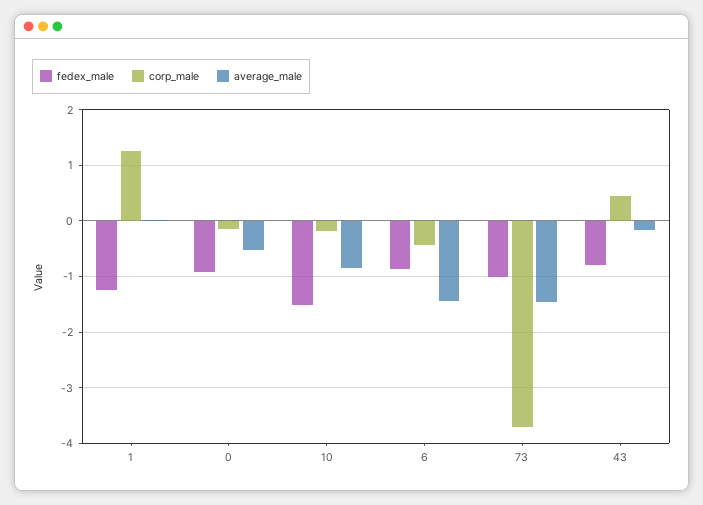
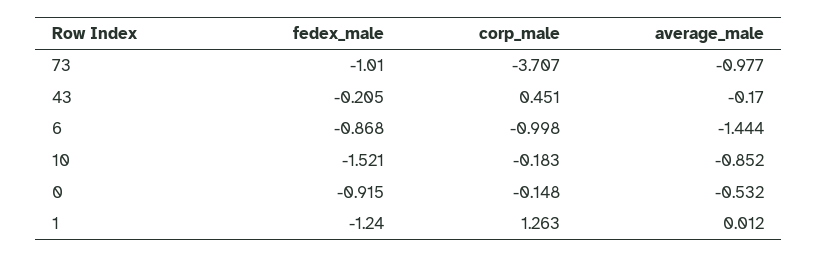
  {
    "fedex_male": {
      "1": -1.24,
      "0": -0.915,
      "10": -1.521,
      "6": -0.868,
      "73": -1.01,
-     "43": -0.8
+     "43": -0.205
    },
    "corp_male": {
      "1": 1.263,
      "0": -0.148,
      "10": -0.183,
-     "6": -0.4,
+     "6": -0.998,
      "73": -3.707,
      "43": 0.451
    },
    "average_male": {
      "1": 0.012,
      "0": -0.532,
      "10": -0.852,
      "6": -1.444,
-     "73": -1.4,
+     "73": -0.977,
      "43": -0.17
    }
  }

